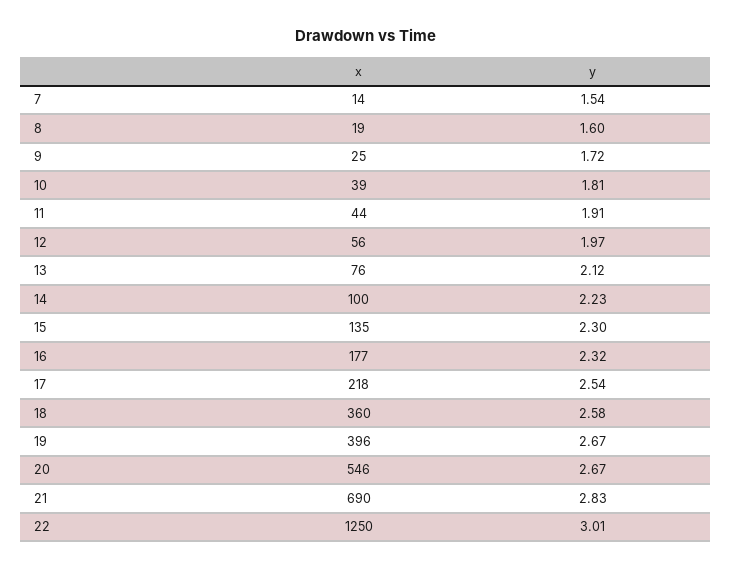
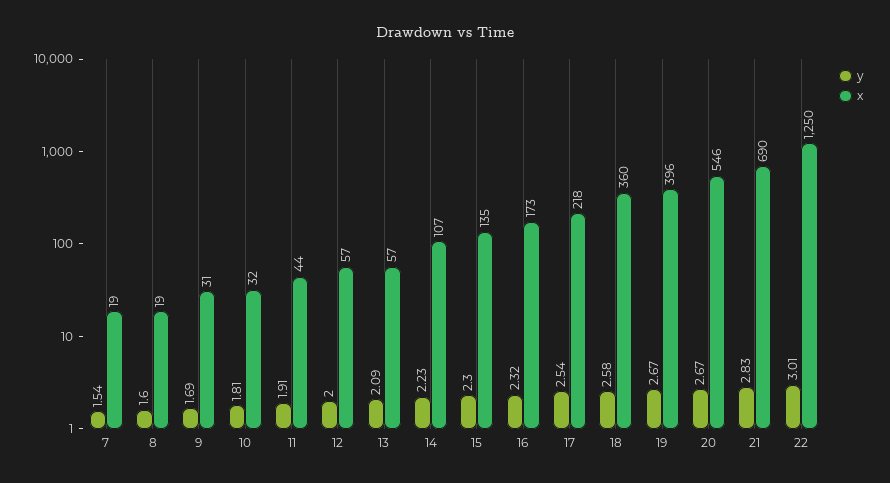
  {
    "x": {
-     "7": 14,
+     "7": 19,
      "8": 19,
-     "9": 25,
+     "9": 31,
-     "10": 39,
+     "10": 32,
      "11": 44,
-     "12": 56,
+     "12": 57,
-     "13": 76,
+     "13": 57,
-     "14": 100,
+     "14": 107,
      "15": 135,
-     "16": 177,
+     "16": 173,
      "17": 218,
      "18": 360,
      "19": 396,
      "20": 546,
      "21": 690,
      "22": 1250
    },
    "y": {
      "7": 1.54,
      "8": 1.6,
-     "9": 1.72,
+     "9": 1.69,
      "10": 1.81,
      "11": 1.91,
-     "12": 1.97,
+     "12": 2,
-     "13": 2.12,
+     "13": 2.09,
      "14": 2.23,
      "15": 2.3,
      "16": 2.32,
      "17": 2.54,
      "18": 2.58,
      "19": 2.67,
      "20": 2.67,
      "21": 2.83,
      "22": 3.01
    }
  }

